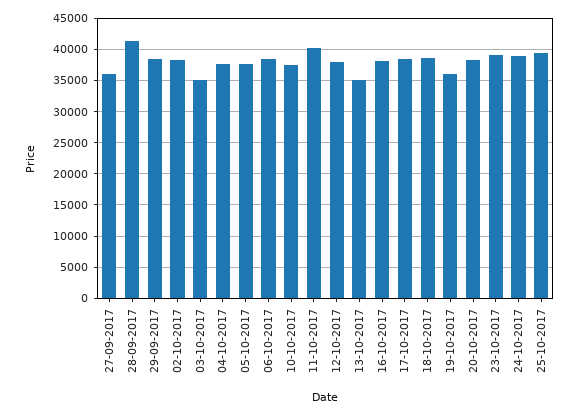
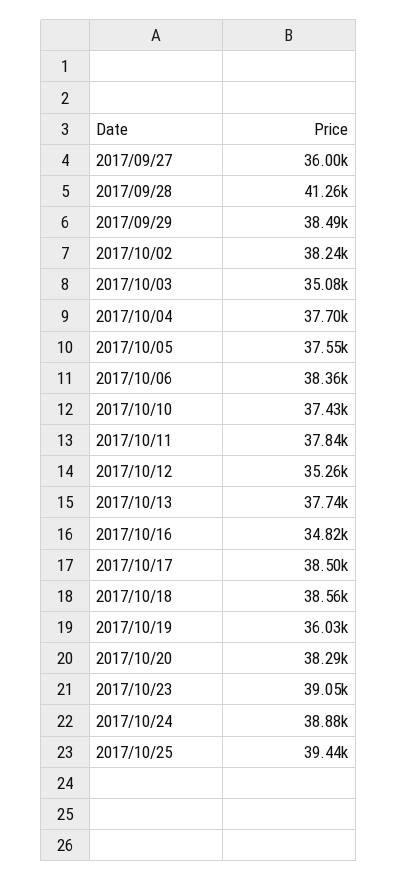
  {
    "27-09-2017": 36000,
    "28-09-2017": 41260,
    "29-09-2017": 38490,
    "02-10-2017": 38240,
    "03-10-2017": 35080,
    "04-10-2017": 37700,
    "05-10-2017": 37550,
    "06-10-2017": 38360,
    "10-10-2017": 37430,
-   "11-10-2017": 40000,
+   "11-10-2017": 37840,
-   "12-10-2017": 38000,
+   "12-10-2017": 35260,
-   "13-10-2017": 35000,
+   "13-10-2017": 37740,
-   "16-10-2017": 38000,
+   "16-10-2017": 34820,
    "17-10-2017": 38500,
    "18-10-2017": 38560,
    "19-10-2017": 36030,
    "20-10-2017": 38290,
    "23-10-2017": 39050,
    "24-10-2017": 38880,
    "25-10-2017": 39440
  }

